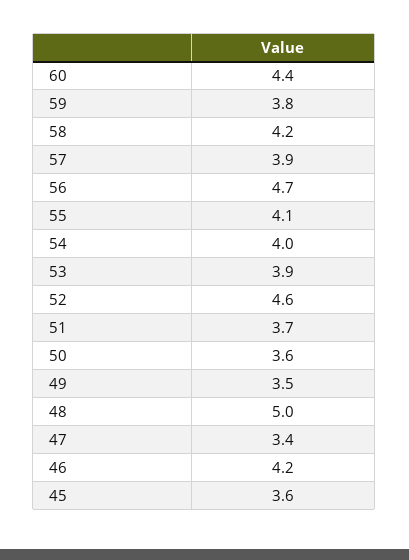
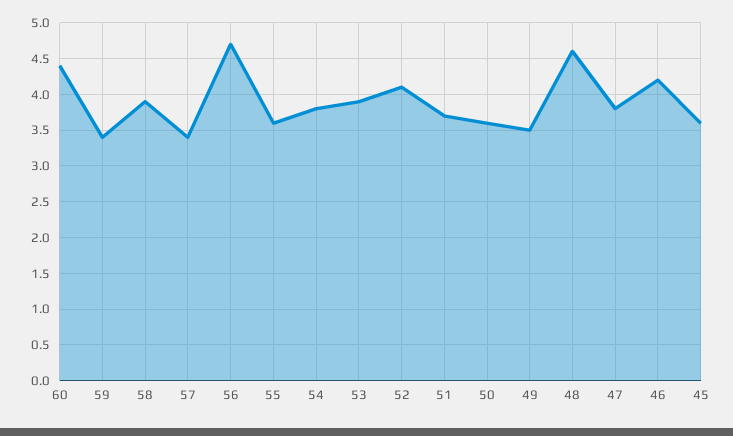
  {
    "60": 4.4,
-   "59": 3.8,
+   "59": 3.4,
-   "58": 4.2,
+   "58": 3.9,
-   "57": 3.9,
+   "57": 3.4,
    "56": 4.7,
-   "55": 4.1,
+   "55": 3.6,
-   "54": 4,
+   "54": 3.8,
    "53": 3.9,
-   "52": 4.6,
+   "52": 4.1,
    "51": 3.7,
    "50": 3.6,
    "49": 3.5,
-   "48": 5,
+   "48": 4.6,
-   "47": 3.4,
+   "47": 3.8,
    "46": 4.2,
    "45": 3.6
  }

